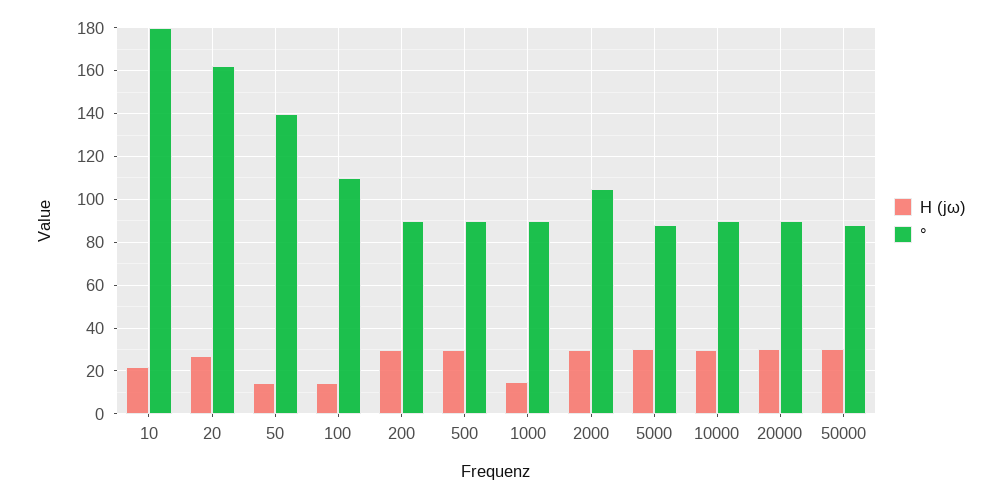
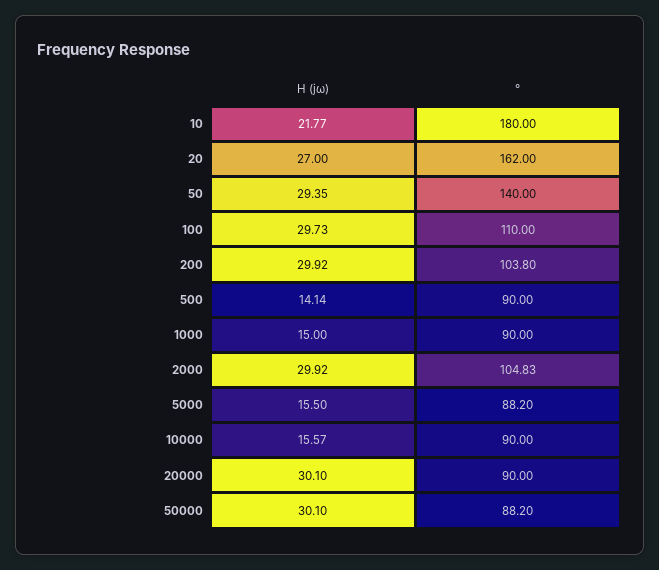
  {
    "H (jω)": {
      "10": 21.77,
      "20": 27,
-     "50": 15,
+     "50": 29.35,
-     "100": 15,
+     "100": 29.73,
      "200": 29.92,
-     "500": 30,
+     "500": 14.14,
      "1000": 15,
      "2000": 29.92,
-     "5000": 30,
+     "5000": 15.5,
-     "10000": 30,
+     "10000": 15.57,
      "20000": 30.1,
      "50000": 30.1
    },
    "°": {
      "10": 180,
      "20": 162,
      "50": 140,
      "100": 110,
-     "200": 90,
+     "200": 103.8,
      "500": 90,
      "1000": 90,
      "2000": 104.83,
      "5000": 88.2,
      "10000": 90,
      "20000": 90,
      "50000": 88.2
    }
  }

